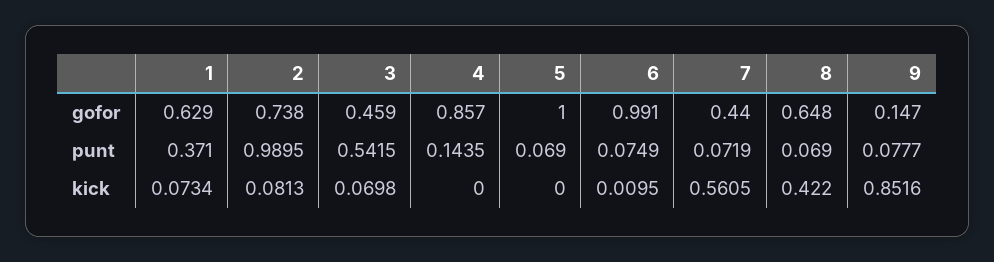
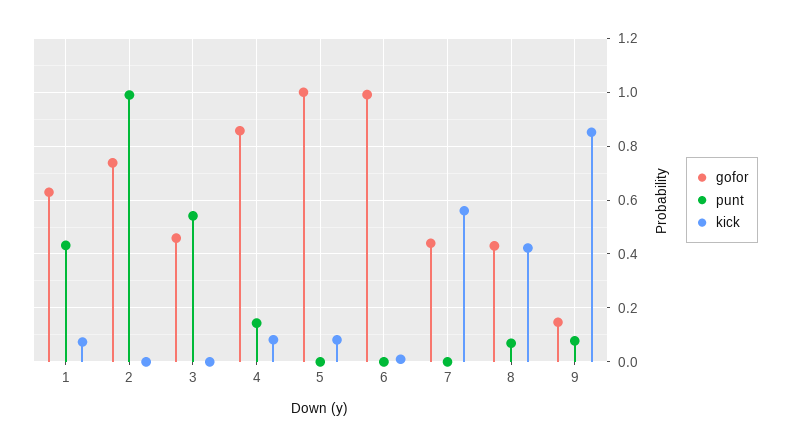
  {
    "gofor": {
      "1": 0.629,
      "2": 0.738,
      "3": 0.459,
      "4": 0.857,
      "5": 1,
      "6": 0.991,
      "7": 0.44,
-     "8": 0.648,
+     "8": 0.425,
      "9": 0.147
    },
    "punt": {
-     "1": 0.371,
+     "1": 0.425,
      "2": 0.9895,
      "3": 0.5415,
      "4": 0.1435,
-     "5": 0.069,
+     "5": 0,
-     "6": 0.0749,
+     "6": 0,
-     "7": 0.0719,
+     "7": 0,
      "8": 0.069,
      "9": 0.0777
    },
    "kick": {
      "1": 0.0734,
-     "2": 0.0813,
+     "2": 0,
-     "3": 0.0698,
+     "3": 0,
-     "4": 0,
+     "4": 0.075,
-     "5": 0,
+     "5": 0.075,
      "6": 0.0095,
      "7": 0.5605,
      "8": 0.422,
      "9": 0.8516
    }
  }

